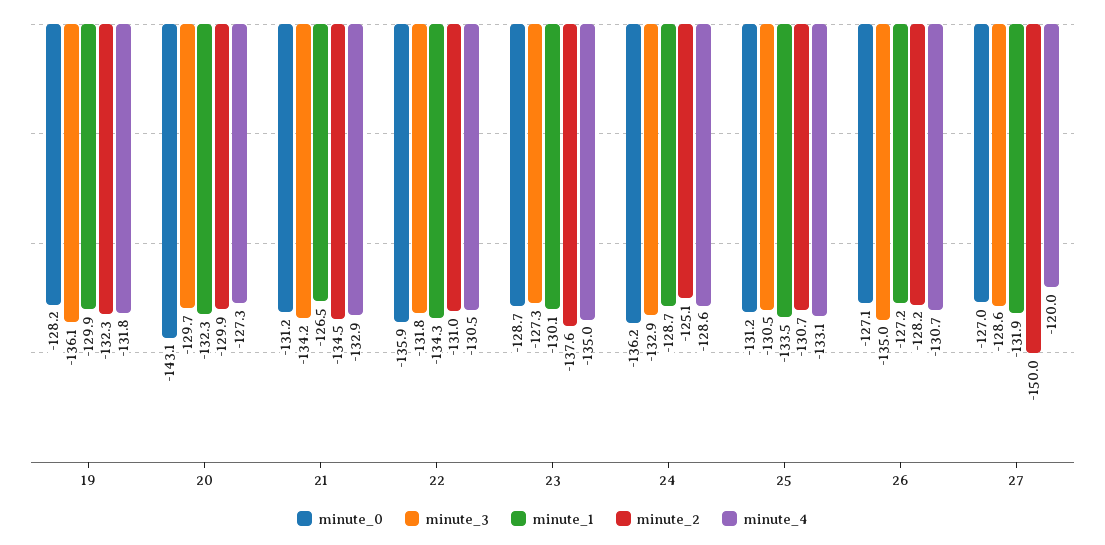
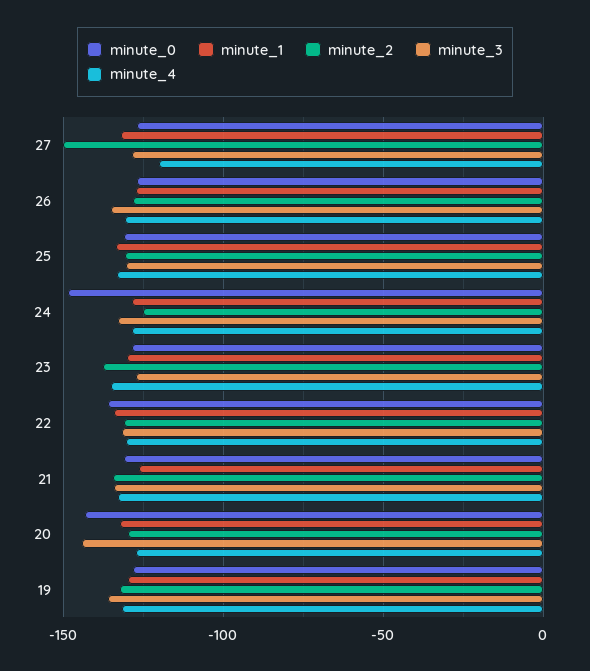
  {
    "minute_0": {
      "19": -128.2,
      "20": -143.1,
      "21": -131.2,
      "22": -135.9,
      "23": -128.7,
-     "24": -136.2,
+     "24": -150,
      "25": -131.2,
      "26": -127.1,
      "27": -127
    },
    "minute_3": {
      "19": -136.1,
-     "20": -129.7,
+     "20": -145,
      "21": -134.2,
      "22": -131.8,
      "23": -127.3,
      "24": -132.9,
      "25": -130.5,
      "26": -135,
      "27": -128.6
    },
    "minute_1": {
      "19": -129.9,
      "20": -132.3,
      "21": -126.5,
      "22": -134.3,
      "23": -130.1,
      "24": -128.7,
      "25": -133.5,
      "26": -127.2,
      "27": -131.9
    },
    "minute_2": {
      "19": -132.3,
      "20": -129.9,
      "21": -134.5,
      "22": -131,
      "23": -137.6,
      "24": -125.1,
      "25": -130.7,
      "26": -128.2,
      "27": -150
    },
    "minute_4": {
      "19": -131.8,
      "20": -127.3,
      "21": -132.9,
      "22": -130.5,
      "23": -135,
      "24": -128.6,
      "25": -133.1,
      "26": -130.7,
      "27": -120
    }
  }

